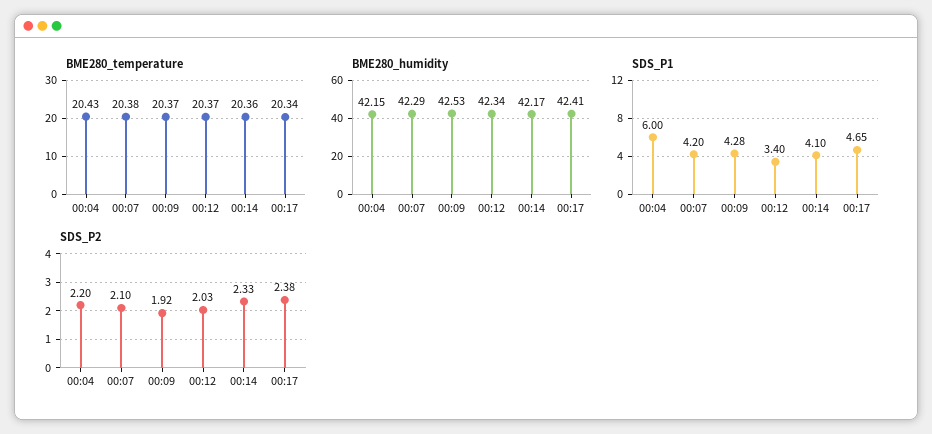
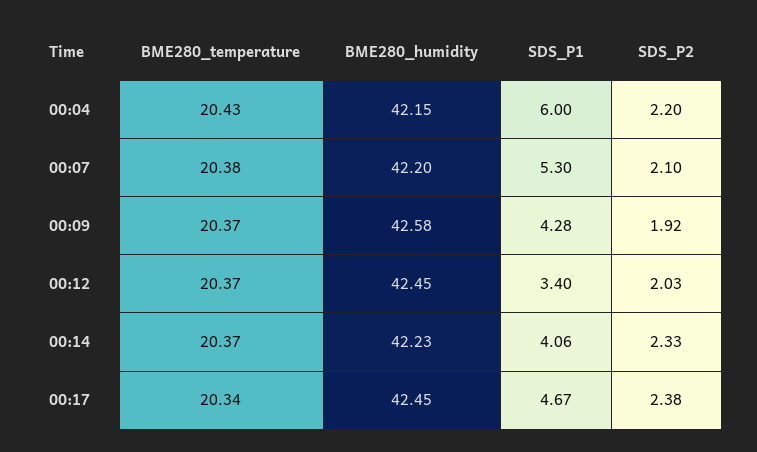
  {
    "BME280_temperature": {
      "00:04": 20.43,
      "00:07": 20.38,
      "00:09": 20.37,
      "00:12": 20.37,
-     "00:14": 20.36,
+     "00:14": 20.37,
      "00:17": 20.34
    },
    "BME280_humidity": {
      "00:04": 42.15,
-     "00:07": 42.29,
+     "00:07": 42.2,
-     "00:09": 42.53,
+     "00:09": 42.58,
-     "00:12": 42.34,
+     "00:12": 42.45,
-     "00:14": 42.17,
+     "00:14": 42.23,
-     "00:17": 42.41
+     "00:17": 42.45
    },
    "SDS_P1": {
      "00:04": 6,
-     "00:07": 4.2,
+     "00:07": 5.3,
      "00:09": 4.28,
      "00:12": 3.4,
-     "00:14": 4.1,
+     "00:14": 4.06,
-     "00:17": 4.65
+     "00:17": 4.67
    },
    "SDS_P2": {
      "00:04": 2.2,
      "00:07": 2.1,
      "00:09": 1.92,
      "00:12": 2.03,
      "00:14": 2.33,
      "00:17": 2.38
    }
  }

